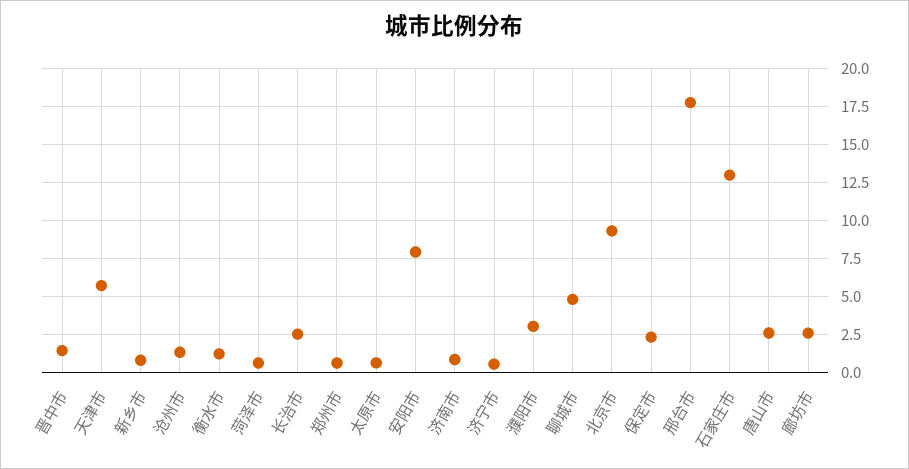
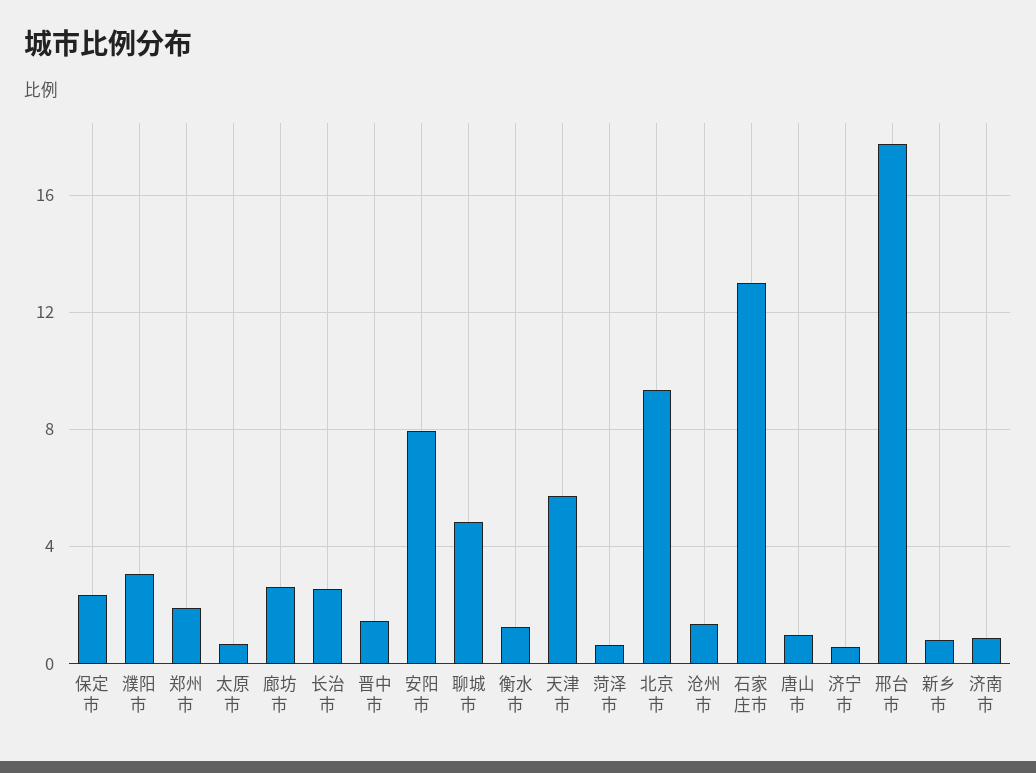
  {
    "晋中市": 1.5,
    "天津市": 5.5,
    "新乡市": 1,
    "沧州市": 1.5,
    "衡水市": 1,
    "菏泽市": 0.5,
    "长治市": 2.5,
-   "郑州市": 0.5,
+   "郑州市": 2,
    "太原市": 0.5,
    "安阳市": 8,
    "济南市": 1,
    "济宁市": 0.5,
    "濮阳市": 3,
    "聊城市": 5,
    "北京市": 9.5,
    "保定市": 2.5,
    "邢台市": 18,
    "石家庄市": 13,
-   "唐山市": 2.5,
+   "唐山市": 1,
    "廊坊市": 2.5
  }

